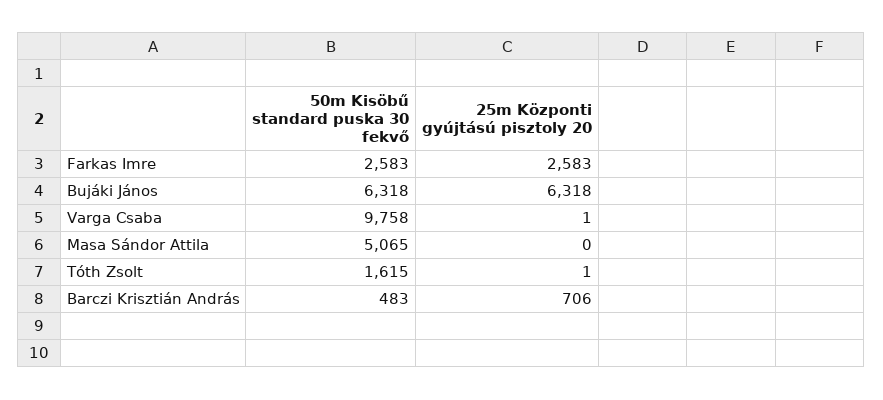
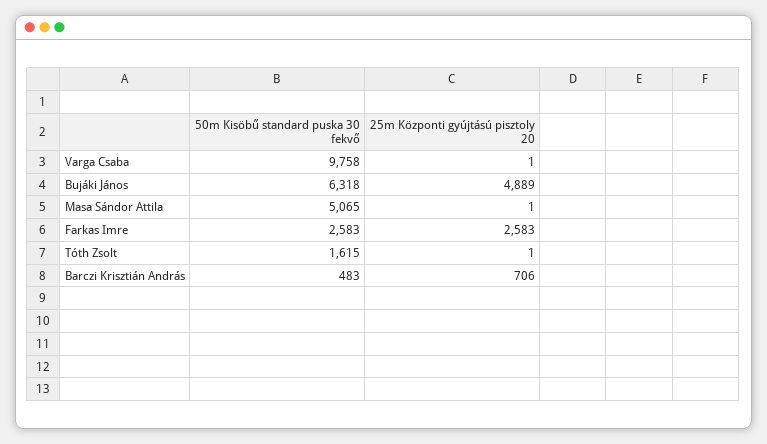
  {
    "50m Kisöbű standard puska 30 fekvő": {
      "Farkas Imre": 2583,
      "Bujáki János": 6318,
      "Varga Csaba": 9758,
      "Masa Sándor Attila": 5065,
      "Tóth Zsolt": 1615,
      "Barczi Krisztián András": 483
    },
    "25m Központi gyújtású pisztoly 20": {
      "Farkas Imre": 2583,
-     "Bujáki János": 6318,
+     "Bujáki János": 4889,
      "Varga Csaba": 1,
-     "Masa Sándor Attila": 0,
+     "Masa Sándor Attila": 1,
      "Tóth Zsolt": 1,
      "Barczi Krisztián András": 706
    }
  }

